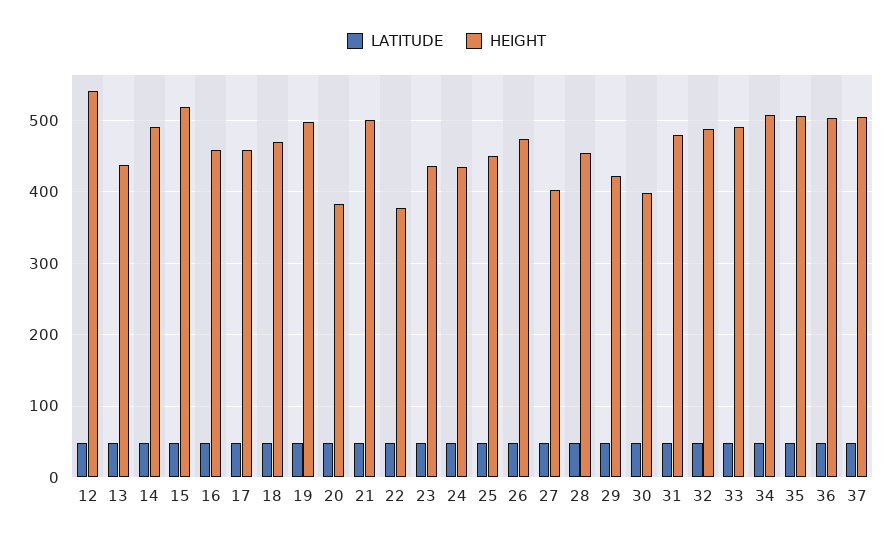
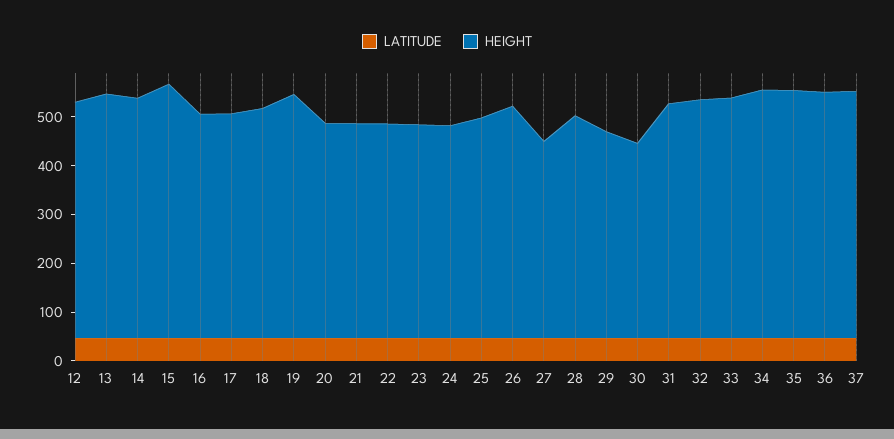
  {
    "LATITUDE": {
      "12": 50,
      "13": 50,
      "14": 50,
      "15": 50,
      "16": 50,
      "17": 50,
      "18": 50,
      "19": 50,
      "20": 50,
      "21": 50,
      "22": 50,
      "23": 50,
      "24": 50,
      "25": 50,
      "26": 50,
      "27": 50,
      "28": 50,
      "29": 50,
      "30": 50,
      "31": 50,
      "32": 50,
      "33": 50,
      "34": 50,
      "35": 50,
      "36": 50,
      "37": 50
    },
    "HEIGHT": {
-     "12": 540,
+     "12": 480,
-     "13": 440,
+     "13": 500,
      "14": 490,
      "15": 520,
      "16": 460,
      "17": 460,
      "18": 470,
      "19": 500,
-     "20": 380,
+     "20": 440,
-     "21": 500,
+     "21": 440,
-     "22": 380,
+     "22": 440,
      "23": 440,
      "24": 430,
      "25": 450,
      "26": 470,
      "27": 400,
      "28": 450,
      "29": 420,
      "30": 400,
      "31": 480,
      "32": 490,
      "33": 490,
      "34": 510,
      "35": 510,
      "36": 500,
      "37": 500
    }
  }

